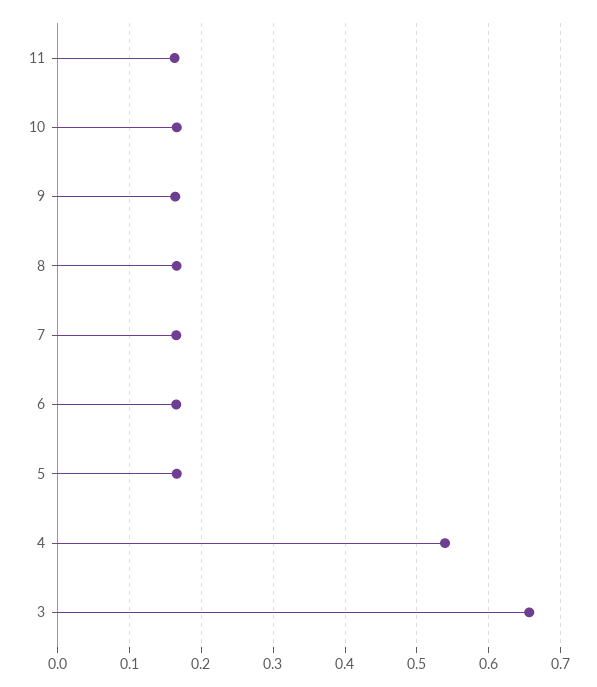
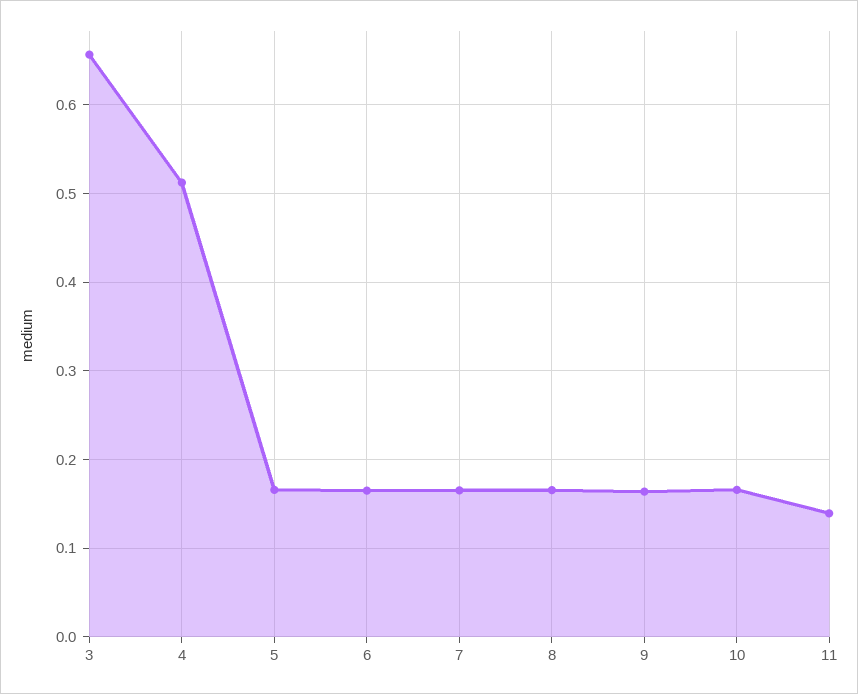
  {
-   "11": 0.16,
+   "11": 0.14,
    "10": 0.17,
    "9": 0.16,
    "8": 0.17,
    "7": 0.17,
    "6": 0.17,
    "5": 0.17,
-   "4": 0.54,
+   "4": 0.51,
    "3": 0.66
  }

